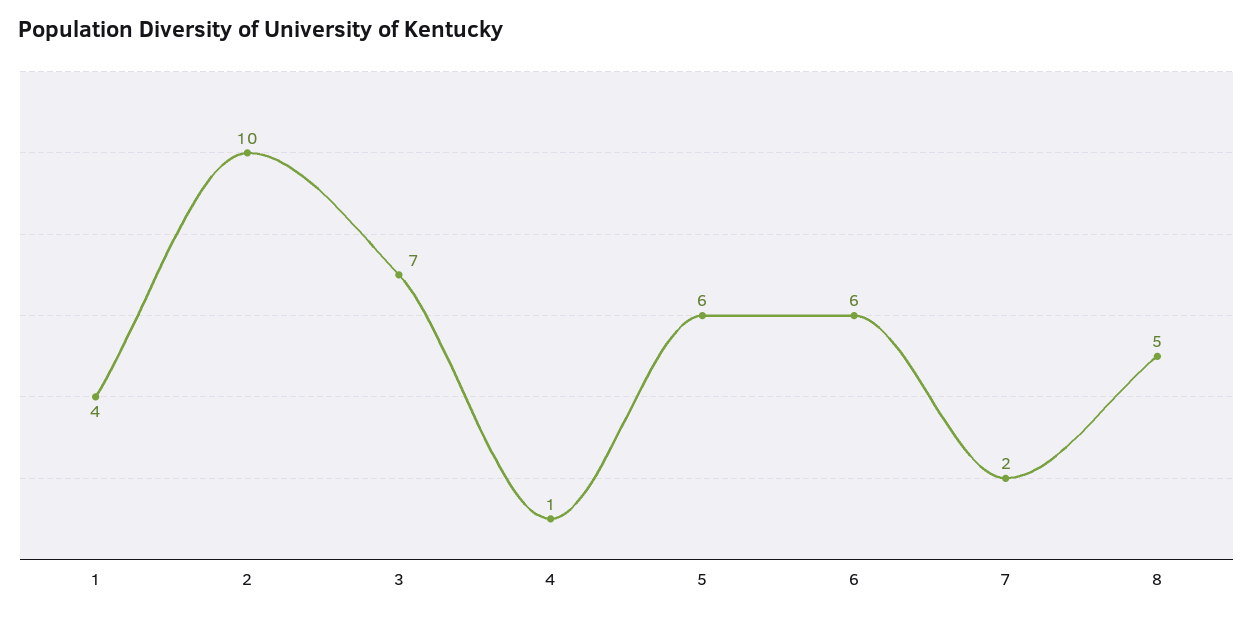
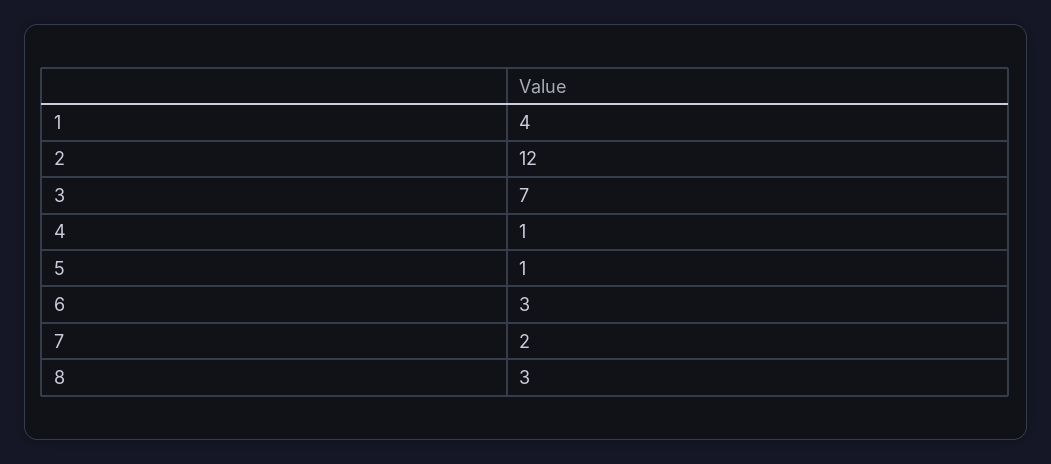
  {
    "1": 4,
-   "2": 10,
+   "2": 12,
    "3": 7,
    "4": 1,
-   "5": 6,
+   "5": 1,
-   "6": 6,
+   "6": 3,
    "7": 2,
-   "8": 5
+   "8": 3
  }

